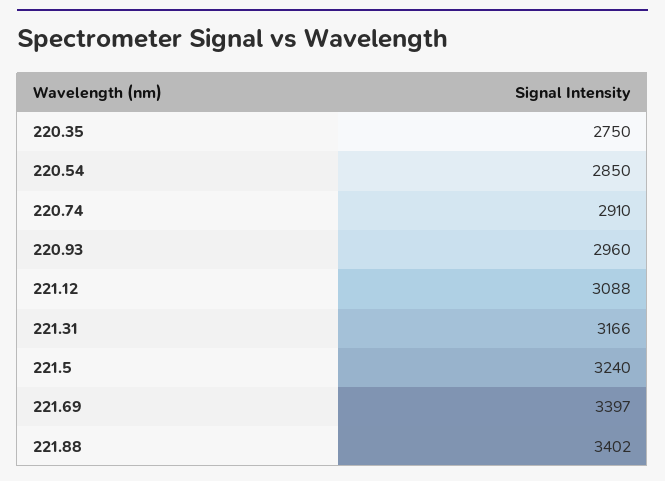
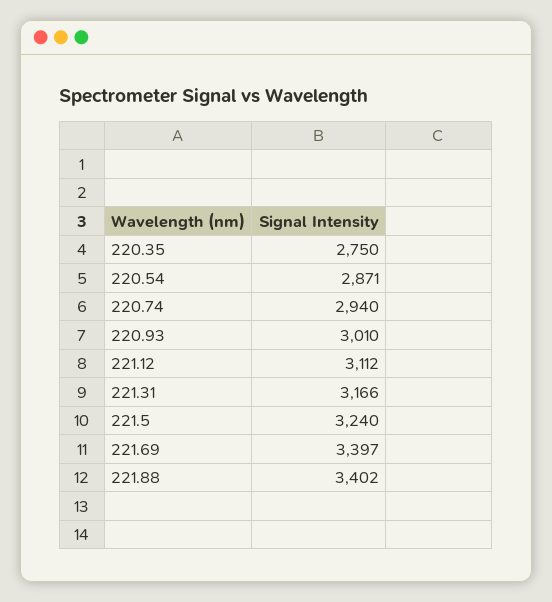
  {
    "220.35": 2750,
-   "220.54": 2850,
+   "220.54": 2871,
-   "220.74": 2910,
+   "220.74": 2940,
-   "220.93": 2960,
+   "220.93": 3010,
-   "221.12": 3088,
+   "221.12": 3112,
    "221.31": 3166,
    "221.5": 3240,
    "221.69": 3397,
    "221.88": 3402
  }

